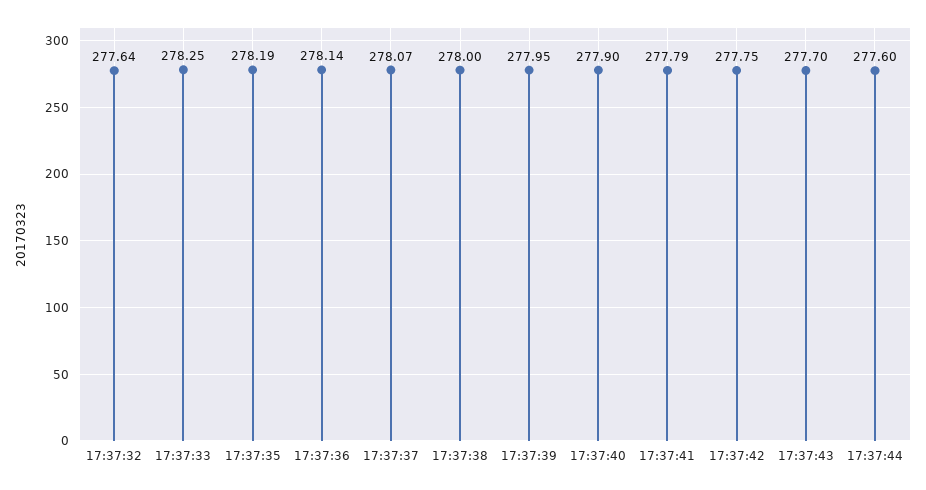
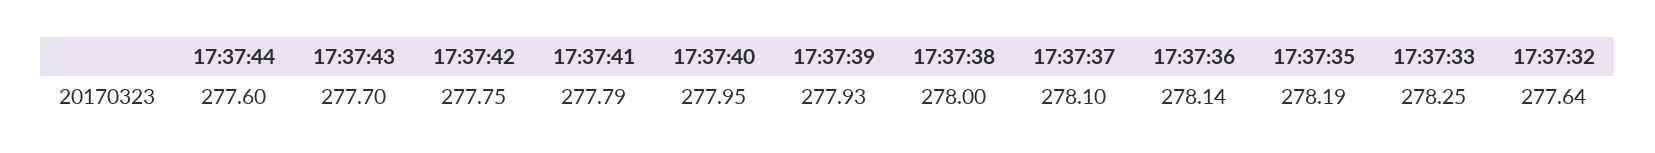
  {
    "17:37:32": 277.64,
    "17:37:33": 278.25,
    "17:37:35": 278.19,
    "17:37:36": 278.14,
-   "17:37:37": 278.07,
+   "17:37:37": 278.1,
    "17:37:38": 278,
-   "17:37:39": 277.95,
+   "17:37:39": 277.93,
-   "17:37:40": 277.9,
+   "17:37:40": 277.95,
    "17:37:41": 277.79,
    "17:37:42": 277.75,
    "17:37:43": 277.7,
    "17:37:44": 277.6
  }

